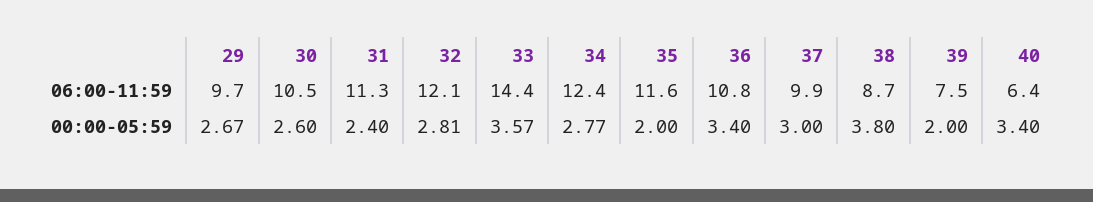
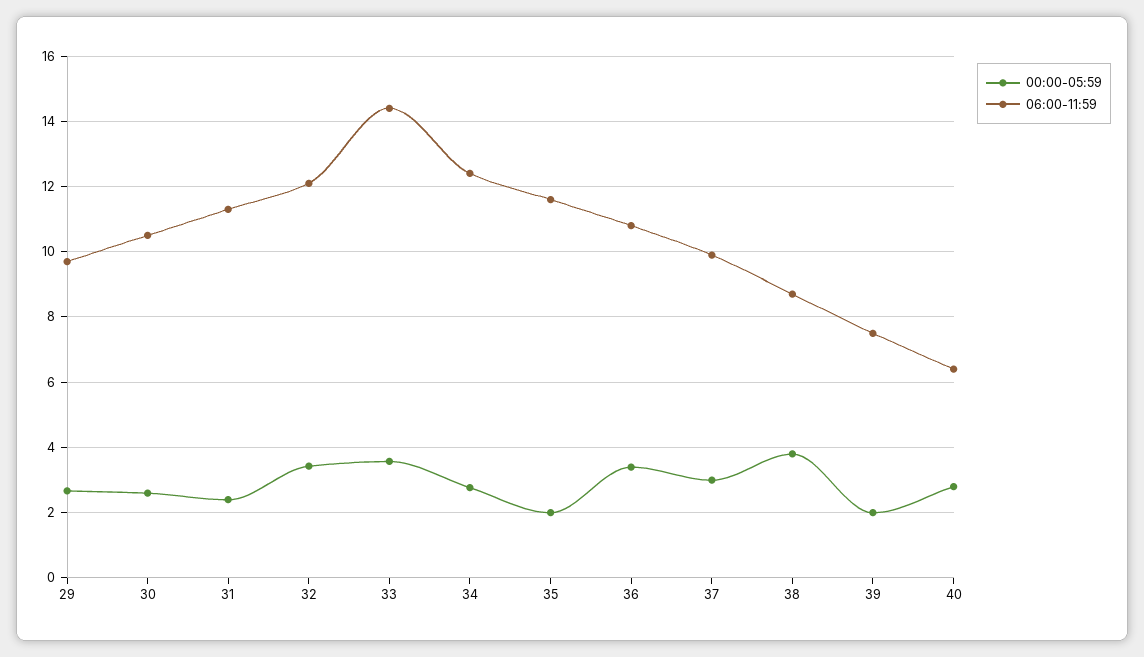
  {
    "06:00-11:59": {
      "29": 9.7,
      "30": 10.5,
      "31": 11.3,
      "32": 12.1,
      "33": 14.4,
      "34": 12.4,
      "35": 11.6,
      "36": 10.8,
      "37": 9.9,
      "38": 8.7,
      "39": 7.5,
      "40": 6.4
    },
    "00:00-05:59": {
      "29": 2.67,
      "30": 2.6,
      "31": 2.4,
-     "32": 2.81,
+     "32": 3.4,
      "33": 3.57,
      "34": 2.77,
      "35": 2,
      "36": 3.4,
      "37": 3,
      "38": 3.8,
      "39": 2,
-     "40": 3.4
+     "40": 2.8
    }
  }

